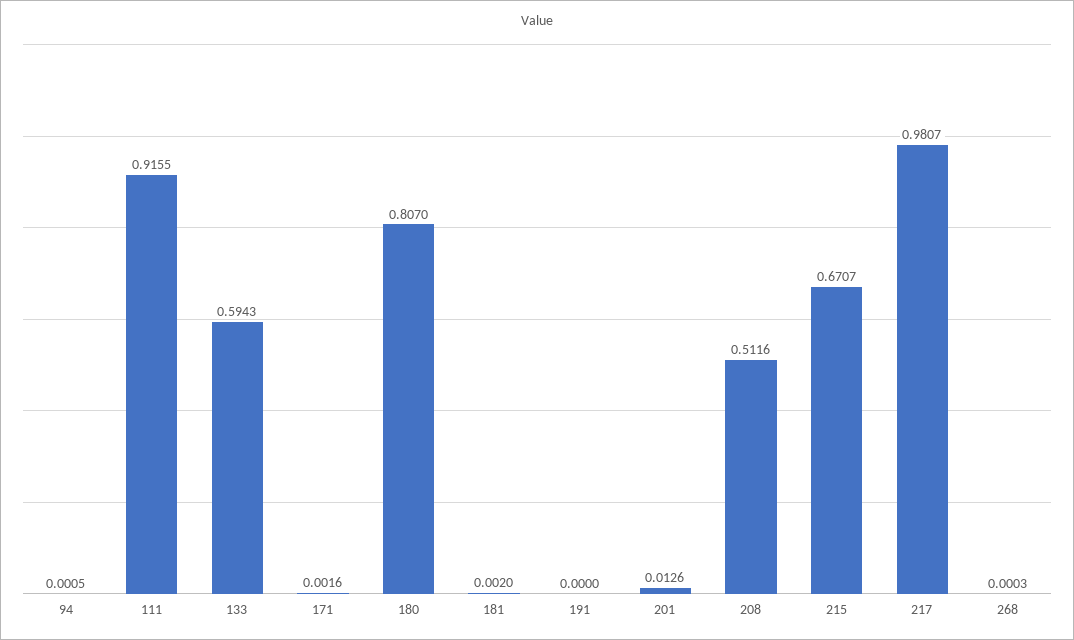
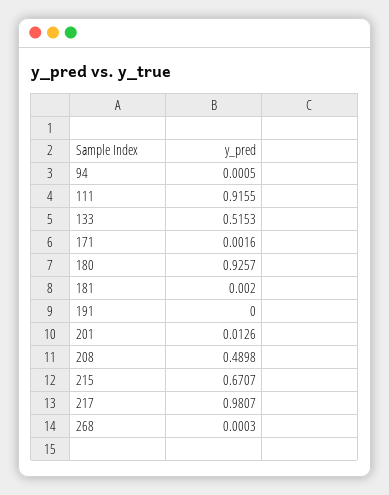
  {
    "94": 0.0005,
    "111": 0.9155,
-   "133": 0.5943,
+   "133": 0.5153,
    "171": 0.0016,
-   "180": 0.807,
+   "180": 0.9257,
    "181": 0.002,
    "191": 0,
    "201": 0.0126,
-   "208": 0.5116,
+   "208": 0.4898,
    "215": 0.6707,
    "217": 0.9807,
    "268": 0.0003
  }

